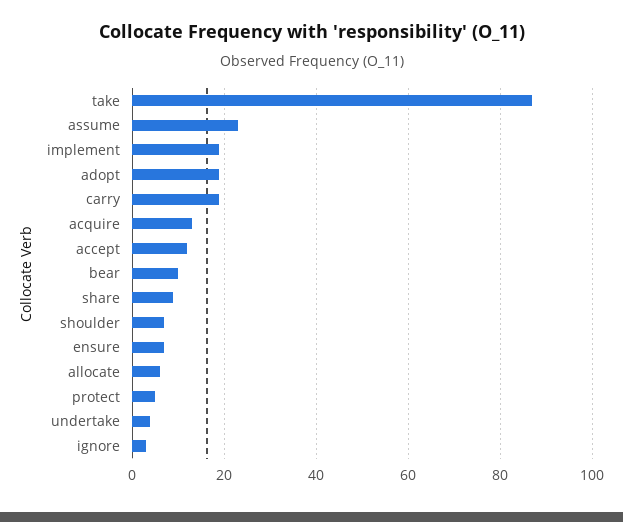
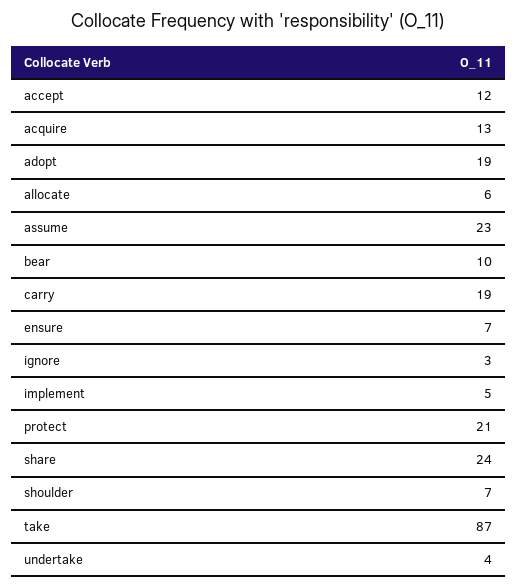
  {
    "take": 87,
    "assume": 23,
-   "implement": 20,
+   "implement": 5,
    "adopt": 19,
    "carry": 19,
    "acquire": 13,
    "accept": 12,
    "bear": 10,
-   "share": 10,
+   "share": 24,
    "shoulder": 7,
    "ensure": 7,
    "allocate": 6,
-   "protect": 5,
+   "protect": 21,
    "undertake": 4,
    "ignore": 3
  }

